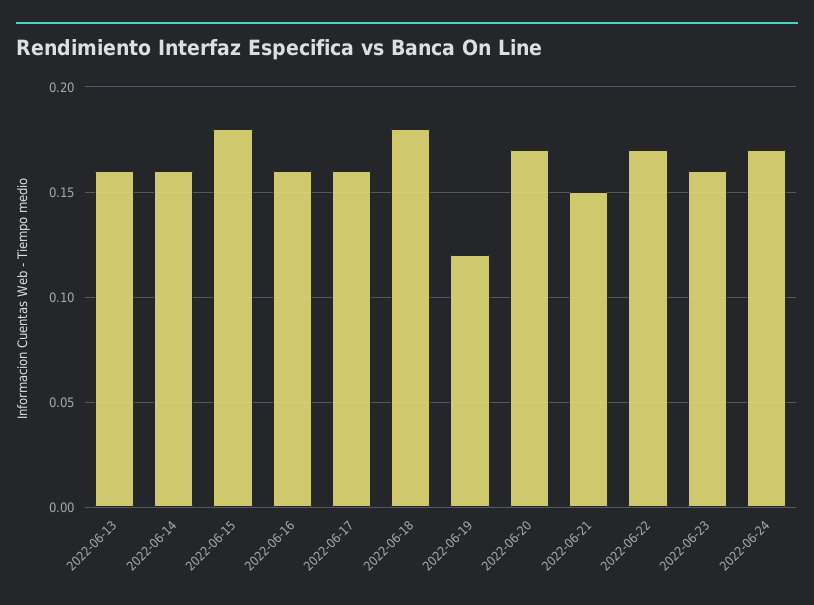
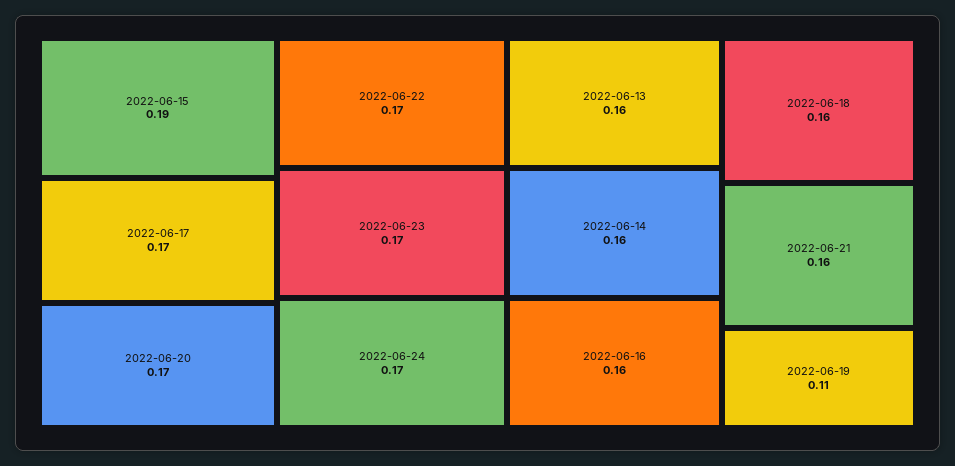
  {
    "2022-06-13": 0.16,
    "2022-06-14": 0.16,
-   "2022-06-15": 0.18,
+   "2022-06-15": 0.19,
    "2022-06-16": 0.16,
-   "2022-06-17": 0.16,
+   "2022-06-17": 0.17,
-   "2022-06-18": 0.18,
+   "2022-06-18": 0.16,
-   "2022-06-19": 0.12,
+   "2022-06-19": 0.11,
    "2022-06-20": 0.17,
-   "2022-06-21": 0.15,
+   "2022-06-21": 0.16,
    "2022-06-22": 0.17,
-   "2022-06-23": 0.16,
+   "2022-06-23": 0.17,
    "2022-06-24": 0.17
  }

